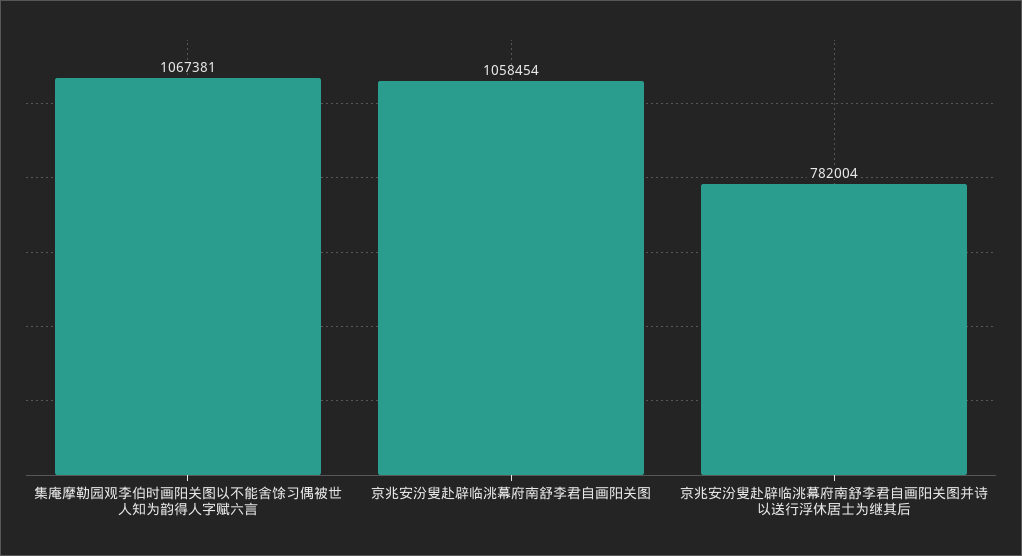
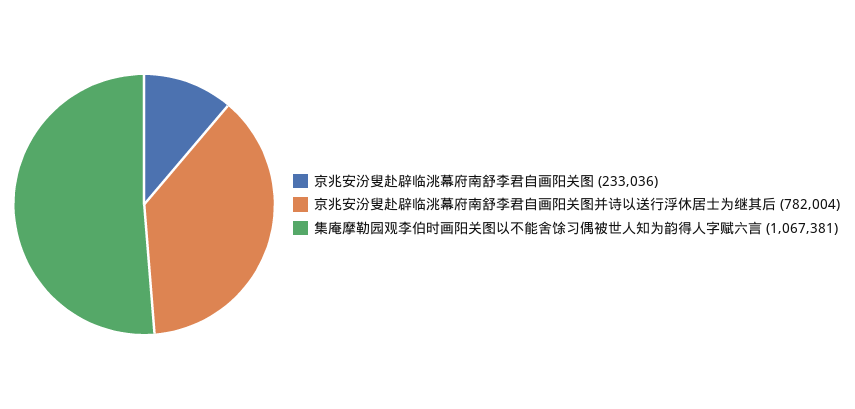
  {
    "集庵摩勒园观李伯时画阳关图以不能舍馀习偶被世人知为韵得人字赋六言": 1067381,
-   "京兆安汾叟赴辟临洮幕府南舒李君自画阳关图": 1058454,
+   "京兆安汾叟赴辟临洮幕府南舒李君自画阳关图": 233036,
    "京兆安汾叟赴辟临洮幕府南舒李君自画阳关图并诗以送行浮休居士为继其后": 782004
  }

